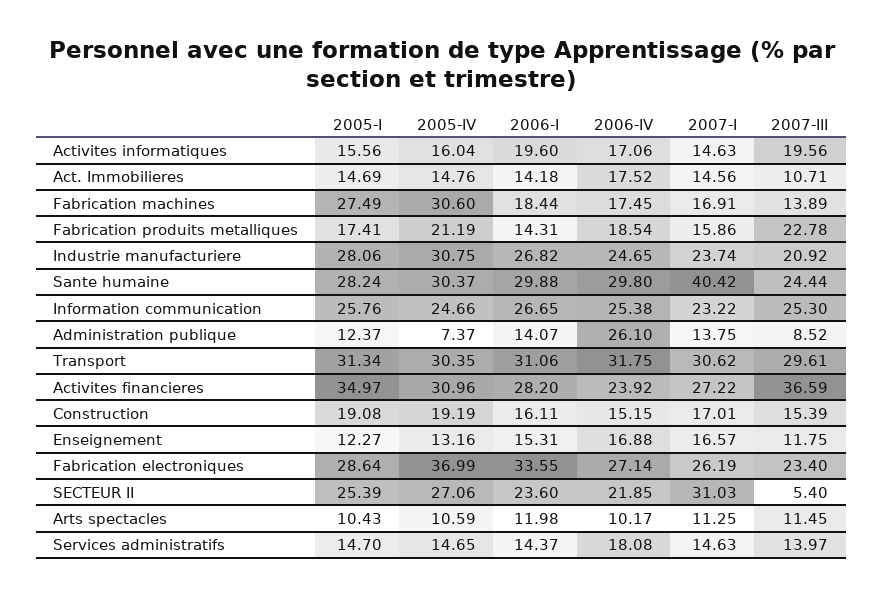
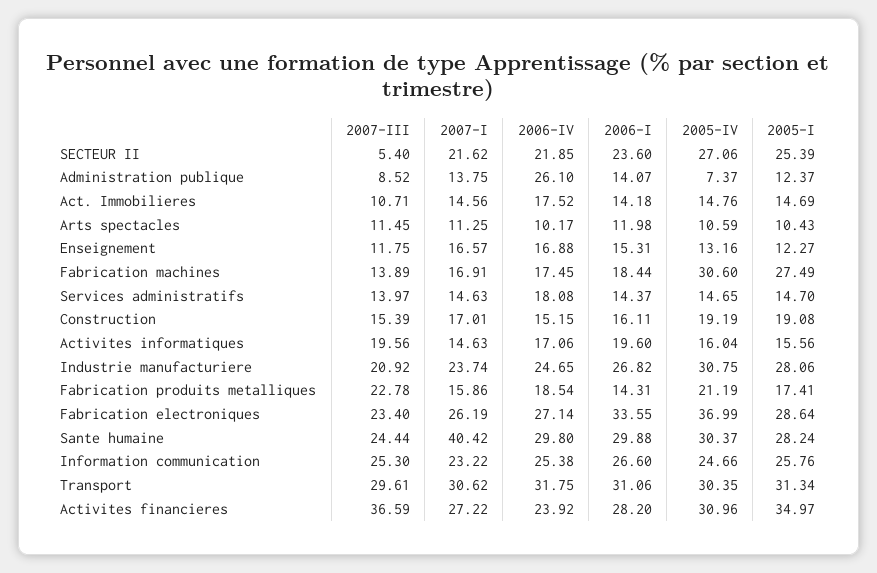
  {
    "2005-I": {
      "Activites informatiques": 15.56,
      "Act. Immobilieres": 14.69,
      "Fabrication machines": 27.49,
      "Fabrication produits metalliques": 17.41,
      "Industrie manufacturiere": 28.06,
      "Sante humaine": 28.24,
      "Information communication": 25.76,
      "Administration publique": 12.37,
      "Transport": 31.34,
      "Activites financieres": 34.97,
      "Construction": 19.08,
      "Enseignement": 12.27,
      "Fabrication electroniques": 28.64,
      "SECTEUR II": 25.39,
      "Arts spectacles": 10.43,
      "Services administratifs": 14.7
    },
    "2005-IV": {
      "Activites informatiques": 16.04,
      "Act. Immobilieres": 14.76,
      "Fabrication machines": 30.6,
      "Fabrication produits metalliques": 21.19,
      "Industrie manufacturiere": 30.75,
      "Sante humaine": 30.37,
      "Information communication": 24.66,
      "Administration publique": 7.37,
      "Transport": 30.35,
      "Activites financieres": 30.96,
      "Construction": 19.19,
      "Enseignement": 13.16,
      "Fabrication electroniques": 36.99,
      "SECTEUR II": 27.06,
      "Arts spectacles": 10.59,
      "Services administratifs": 14.65
    },
    "2006-I": {
      "Activites informatiques": 19.6,
      "Act. Immobilieres": 14.18,
      "Fabrication machines": 18.44,
      "Fabrication produits metalliques": 14.31,
      "Industrie manufacturiere": 26.82,
      "Sante humaine": 29.88,
-     "Information communication": 26.65,
+     "Information communication": 26.6,
      "Administration publique": 14.07,
      "Transport": 31.06,
      "Activites financieres": 28.2,
      "Construction": 16.11,
      "Enseignement": 15.31,
      "Fabrication electroniques": 33.55,
      "SECTEUR II": 23.6,
      "Arts spectacles": 11.98,
      "Services administratifs": 14.37
    },
    "2006-IV": {
      "Activites informatiques": 17.06,
      "Act. Immobilieres": 17.52,
      "Fabrication machines": 17.45,
      "Fabrication produits metalliques": 18.54,
      "Industrie manufacturiere": 24.65,
      "Sante humaine": 29.8,
      "Information communication": 25.38,
      "Administration publique": 26.1,
      "Transport": 31.75,
      "Activites financieres": 23.92,
      "Construction": 15.15,
      "Enseignement": 16.88,
      "Fabrication electroniques": 27.14,
      "SECTEUR II": 21.85,
      "Arts spectacles": 10.17,
      "Services administratifs": 18.08
    },
    "2007-I": {
      "Activites informatiques": 14.63,
      "Act. Immobilieres": 14.56,
      "Fabrication machines": 16.91,
      "Fabrication produits metalliques": 15.86,
      "Industrie manufacturiere": 23.74,
      "Sante humaine": 40.42,
      "Information communication": 23.22,
      "Administration publique": 13.75,
      "Transport": 30.62,
      "Activites financieres": 27.22,
      "Construction": 17.01,
      "Enseignement": 16.57,
      "Fabrication electroniques": 26.19,
-     "SECTEUR II": 31.03,
+     "SECTEUR II": 21.62,
      "Arts spectacles": 11.25,
      "Services administratifs": 14.63
    },
    "2007-III": {
      "Activites informatiques": 19.56,
      "Act. Immobilieres": 10.71,
      "Fabrication machines": 13.89,
      "Fabrication produits metalliques": 22.78,
      "Industrie manufacturiere": 20.92,
      "Sante humaine": 24.44,
      "Information communication": 25.3,
      "Administration publique": 8.52,
      "Transport": 29.61,
      "Activites financieres": 36.59,
      "Construction": 15.39,
      "Enseignement": 11.75,
      "Fabrication electroniques": 23.4,
      "SECTEUR II": 5.4,
      "Arts spectacles": 11.45,
      "Services administratifs": 13.97
    }
  }

